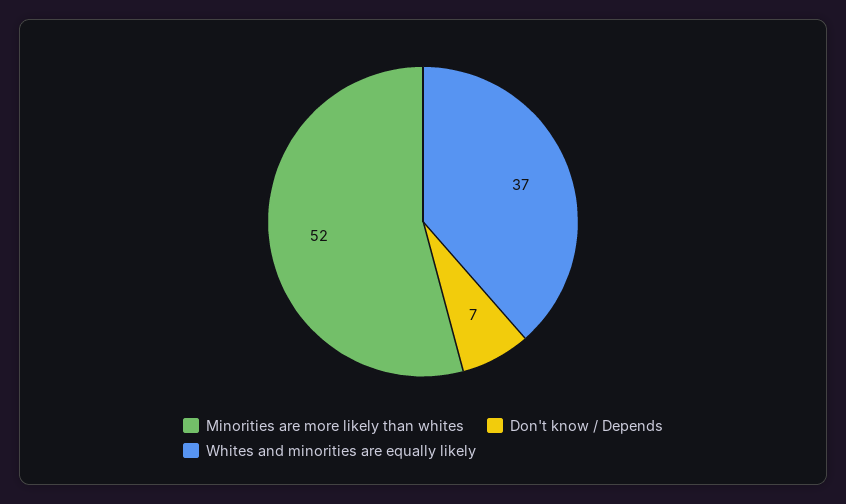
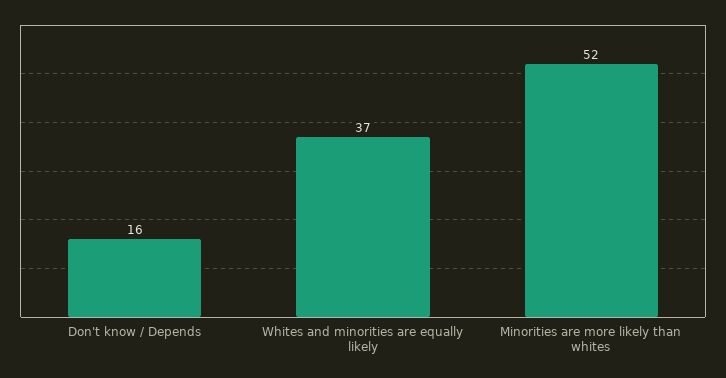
  {
    "Minorities are more likely than whites": 52,
-   "Don't know / Depends": 7,
+   "Don't know / Depends": 16,
    "Whites and minorities are equally likely": 37
  }

